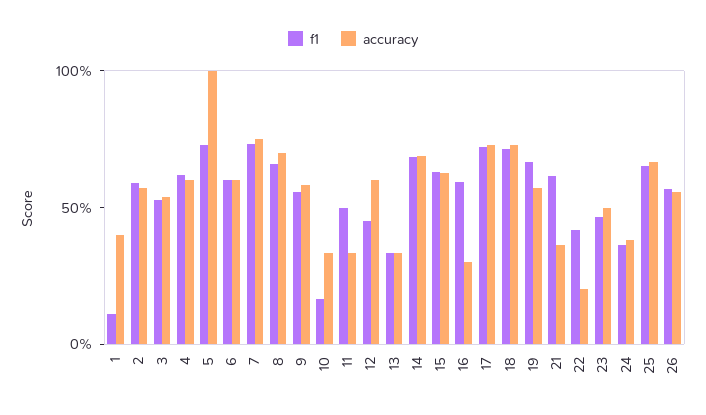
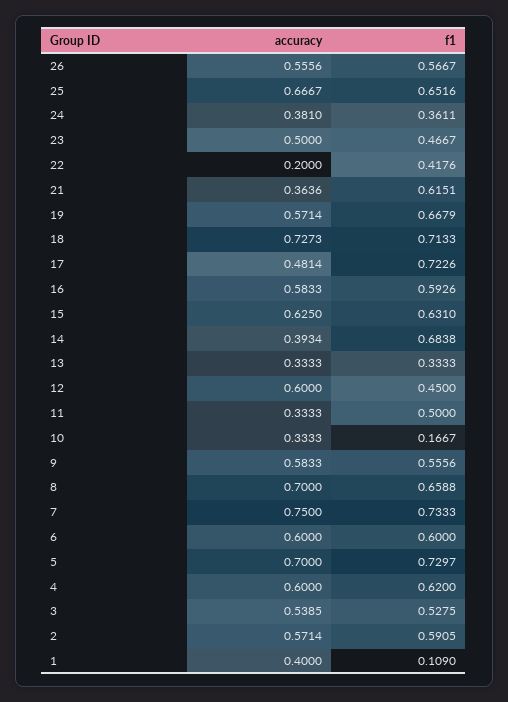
  {
    "f1": {
      "1": 0.109,
      "2": 0.5905,
      "3": 0.5275,
      "4": 0.62,
      "5": 0.7297,
      "6": 0.6,
      "7": 0.7333,
      "8": 0.6588,
      "9": 0.5556,
      "10": 0.1667,
      "11": 0.5,
      "12": 0.45,
      "13": 0.3333,
      "14": 0.6838,
      "15": 0.631,
      "16": 0.5926,
      "17": 0.7226,
      "18": 0.7133,
      "19": 0.6679,
      "21": 0.6151,
      "22": 0.4176,
      "23": 0.4667,
      "24": 0.3611,
      "25": 0.6516,
      "26": 0.5667
    },
    "accuracy": {
      "1": 0.4,
      "2": 0.5714,
      "3": 0.5385,
      "4": 0.6,
-     "5": 1,
+     "5": 0.7,
      "6": 0.6,
      "7": 0.75,
      "8": 0.7,
      "9": 0.5833,
      "10": 0.3333,
      "11": 0.3333,
      "12": 0.6,
      "13": 0.3333,
-     "14": 0.7,
+     "14": 0.3934,
      "15": 0.625,
-     "16": 0.3,
+     "16": 0.5833,
-     "17": 0.7,
+     "17": 0.4814,
      "18": 0.7273,
      "19": 0.5714,
      "21": 0.3636,
      "22": 0.2,
      "23": 0.5,
      "24": 0.381,
      "25": 0.6667,
      "26": 0.5556
    }
  }

